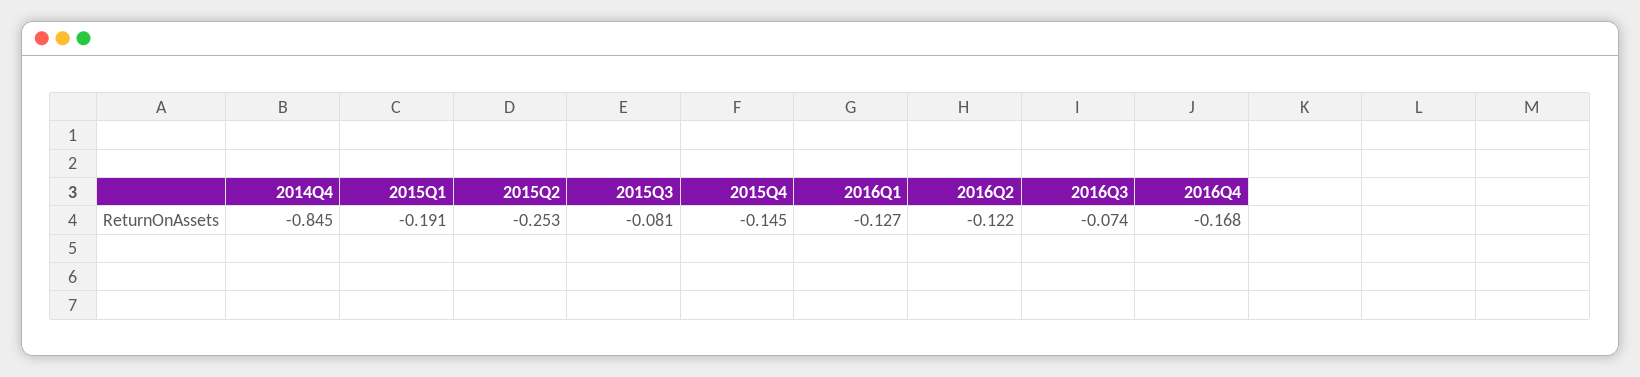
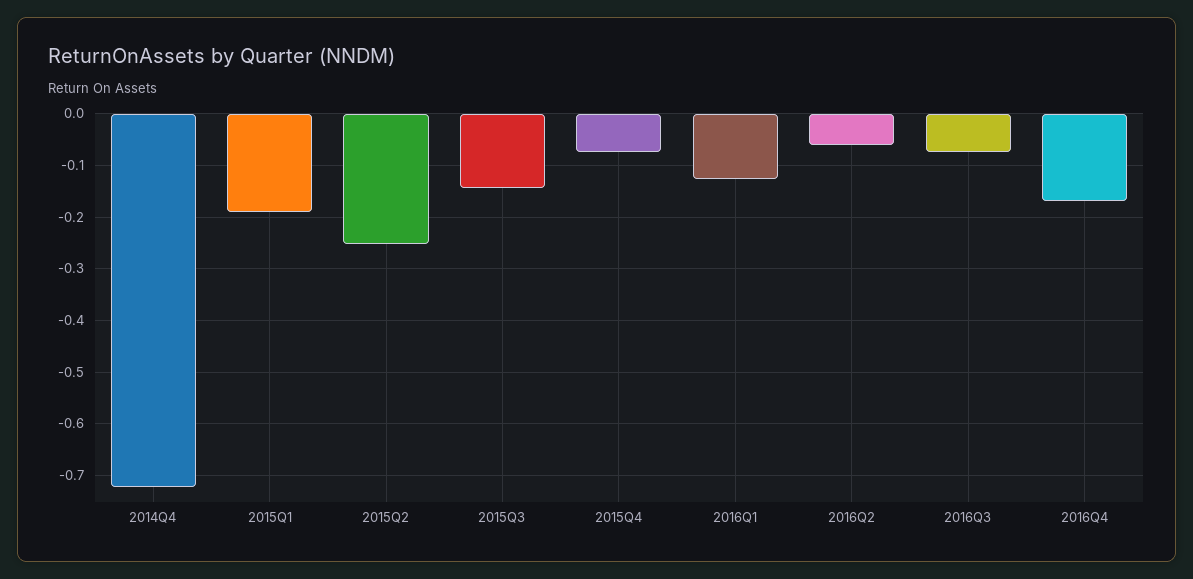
  {
-   "2014Q4": -0.845,
+   "2014Q4": -0.72,
    "2015Q1": -0.191,
    "2015Q2": -0.253,
-   "2015Q3": -0.081,
+   "2015Q3": -0.14,
-   "2015Q4": -0.145,
+   "2015Q4": -0.08,
    "2016Q1": -0.127,
-   "2016Q2": -0.122,
+   "2016Q2": -0.06,
    "2016Q3": -0.074,
    "2016Q4": -0.168
  }

